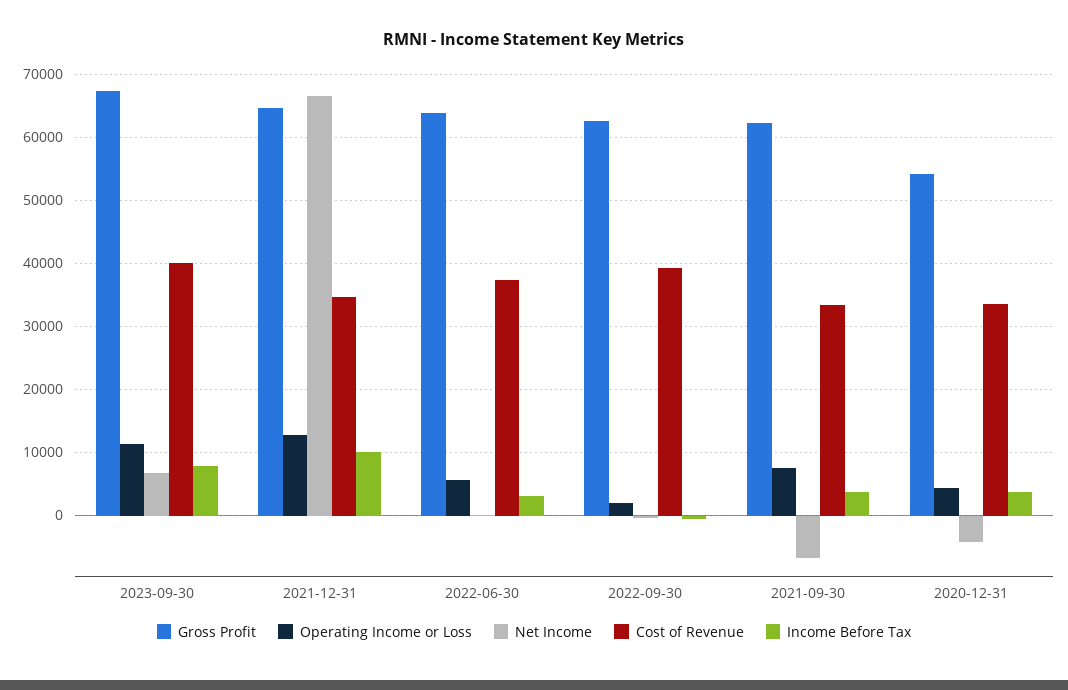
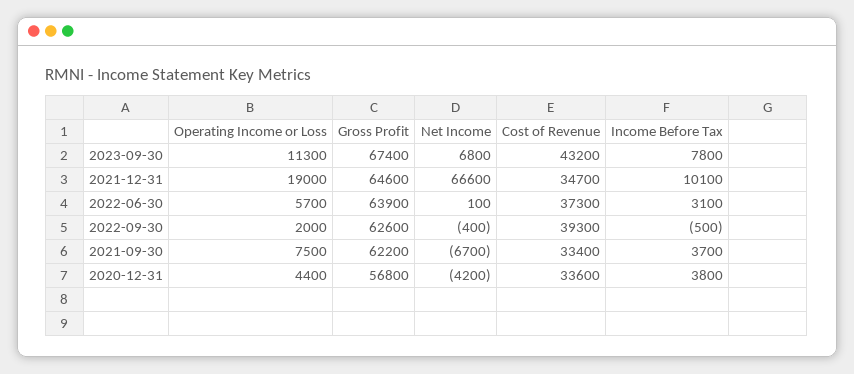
  {
    "Gross Profit": {
      "2023-09-30": 67400,
      "2021-12-31": 64600,
      "2022-06-30": 63900,
      "2022-09-30": 62600,
      "2021-09-30": 62200,
-     "2020-12-31": 54000
+     "2020-12-31": 56800
    },
    "Operating Income or Loss": {
      "2023-09-30": 11300,
-     "2021-12-31": 13000,
+     "2021-12-31": 19000,
      "2022-06-30": 5700,
      "2022-09-30": 2000,
      "2021-09-30": 7500,
      "2020-12-31": 4400
    },
    "Net Income": {
      "2023-09-30": 6800,
      "2021-12-31": 66600,
      "2022-06-30": 100,
      "2022-09-30": -400,
      "2021-09-30": -6700,
      "2020-12-31": -4200
    },
    "Cost of Revenue": {
-     "2023-09-30": 40000,
+     "2023-09-30": 43200,
      "2021-12-31": 34700,
      "2022-06-30": 37300,
      "2022-09-30": 39300,
      "2021-09-30": 33400,
      "2020-12-31": 33600
    },
    "Income Before Tax": {
      "2023-09-30": 7800,
      "2021-12-31": 10100,
      "2022-06-30": 3100,
      "2022-09-30": -500,
      "2021-09-30": 3700,
      "2020-12-31": 3800
    }
  }

